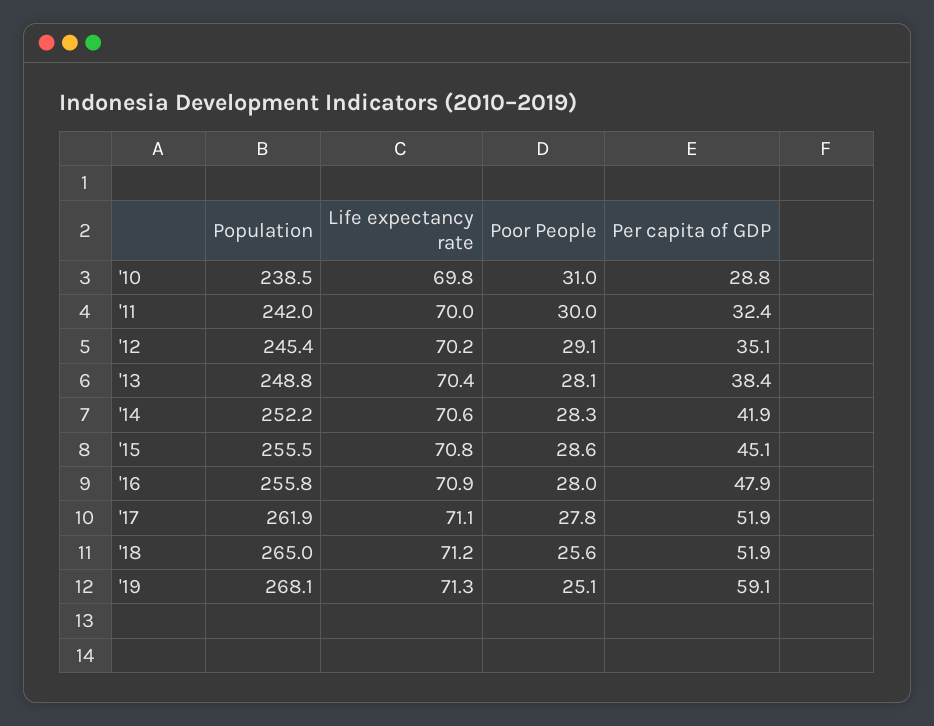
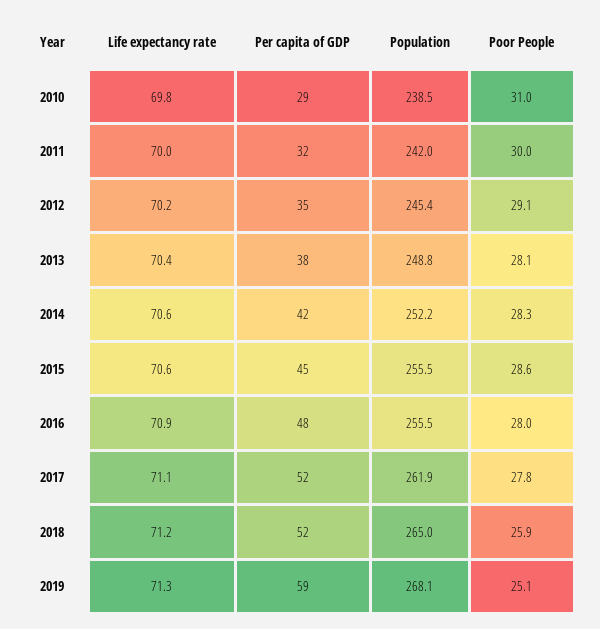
  {
    "Population": {
      "'10": 238.5,
      "'11": 242,
      "'12": 245.4,
      "'13": 248.8,
      "'14": 252.2,
      "'15": 255.5,
-     "'16": 255.8,
+     "'16": 255.5,
      "'17": 261.9,
      "'18": 265,
      "'19": 268.1
    },
    "Life expectancy rate": {
      "'10": 69.8,
      "'11": 70,
      "'12": 70.2,
      "'13": 70.4,
      "'14": 70.6,
-     "'15": 70.8,
+     "'15": 70.6,
      "'16": 70.9,
      "'17": 71.1,
      "'18": 71.2,
      "'19": 71.3
    },
    "Poor People": {
      "'10": 31,
      "'11": 30,
      "'12": 29.1,
      "'13": 28.1,
      "'14": 28.3,
      "'15": 28.6,
      "'16": 28,
      "'17": 27.8,
-     "'18": 25.6,
+     "'18": 25.9,
      "'19": 25.1
    },
    "Per capita of GDP": {
      "'10": 28.8,
      "'11": 32.4,
      "'12": 35.1,
      "'13": 38.4,
      "'14": 41.9,
      "'15": 45.1,
      "'16": 47.9,
      "'17": 51.9,
      "'18": 51.9,
      "'19": 59.1
    }
  }

